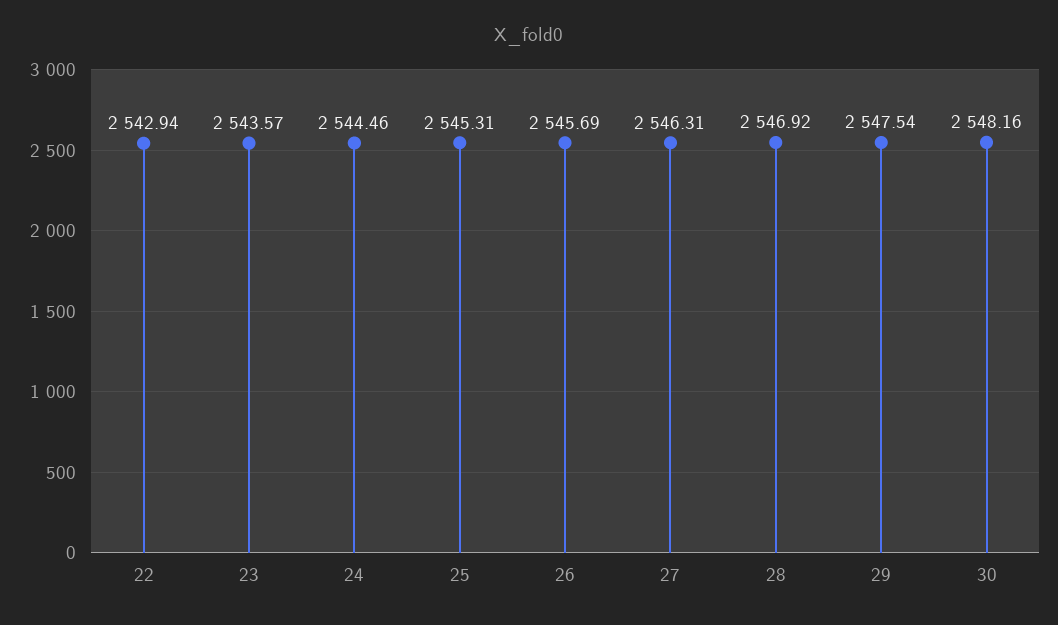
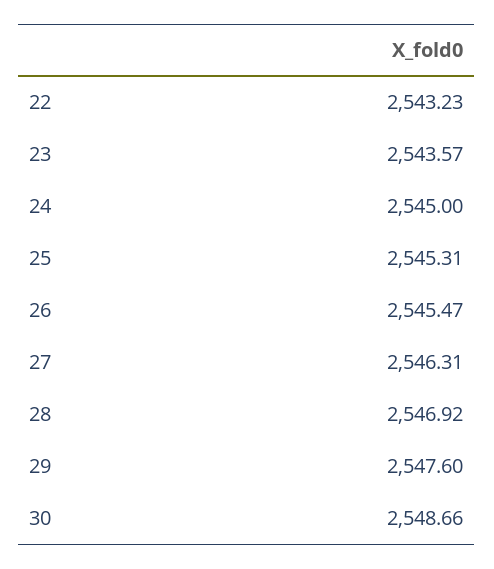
  {
-   "22": 2542.94,
+   "22": 2543.23,
    "23": 2543.57,
-   "24": 2544.46,
+   "24": 2545,
    "25": 2545.31,
-   "26": 2545.69,
+   "26": 2545.47,
    "27": 2546.31,
    "28": 2546.92,
-   "29": 2547.54,
+   "29": 2547.6,
-   "30": 2548.16
+   "30": 2548.66
  }

